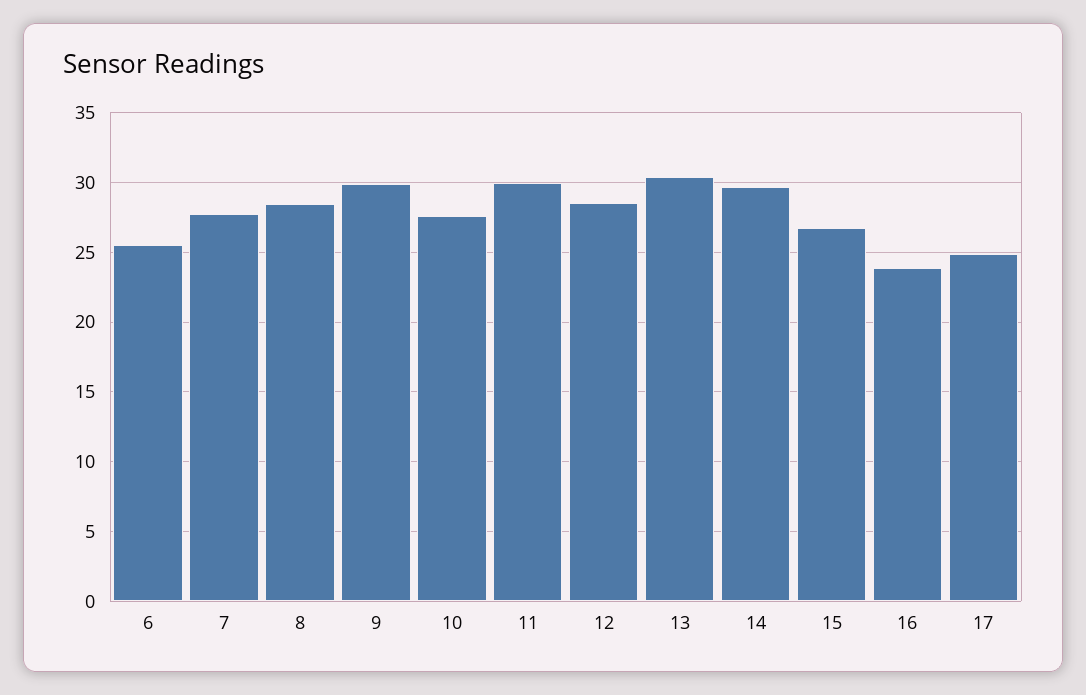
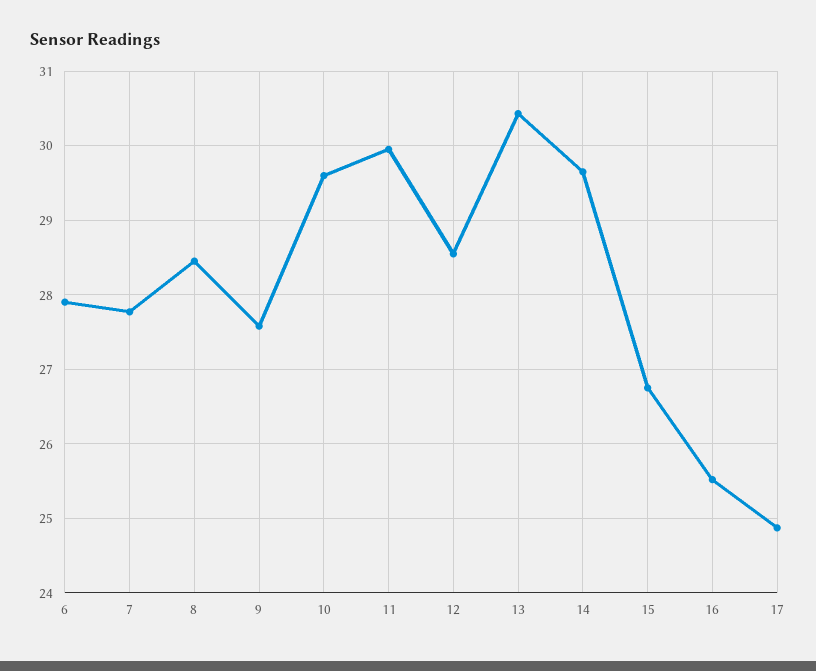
  {
-   "6": 25.5,
+   "6": 27.9,
    "7": 27.8,
    "8": 28.5,
-   "9": 30,
+   "9": 27.6,
-   "10": 27.5,
+   "10": 29.6,
    "11": 30,
    "12": 28.6,
    "13": 30.4,
    "14": 29.7,
    "15": 26.8,
-   "16": 24,
+   "16": 25.5,
    "17": 24.9
  }

